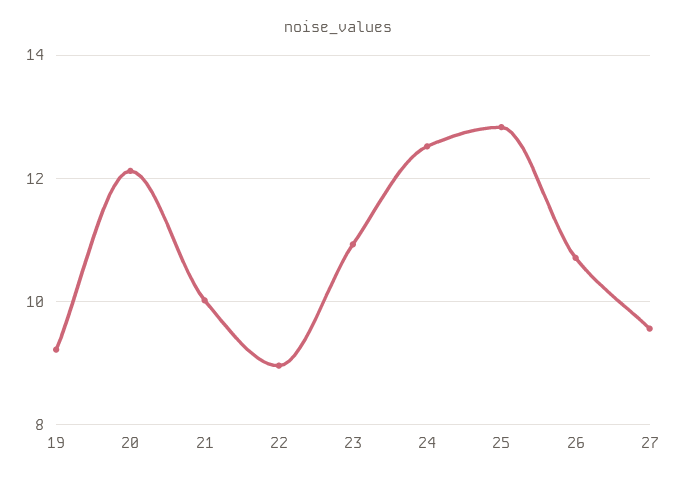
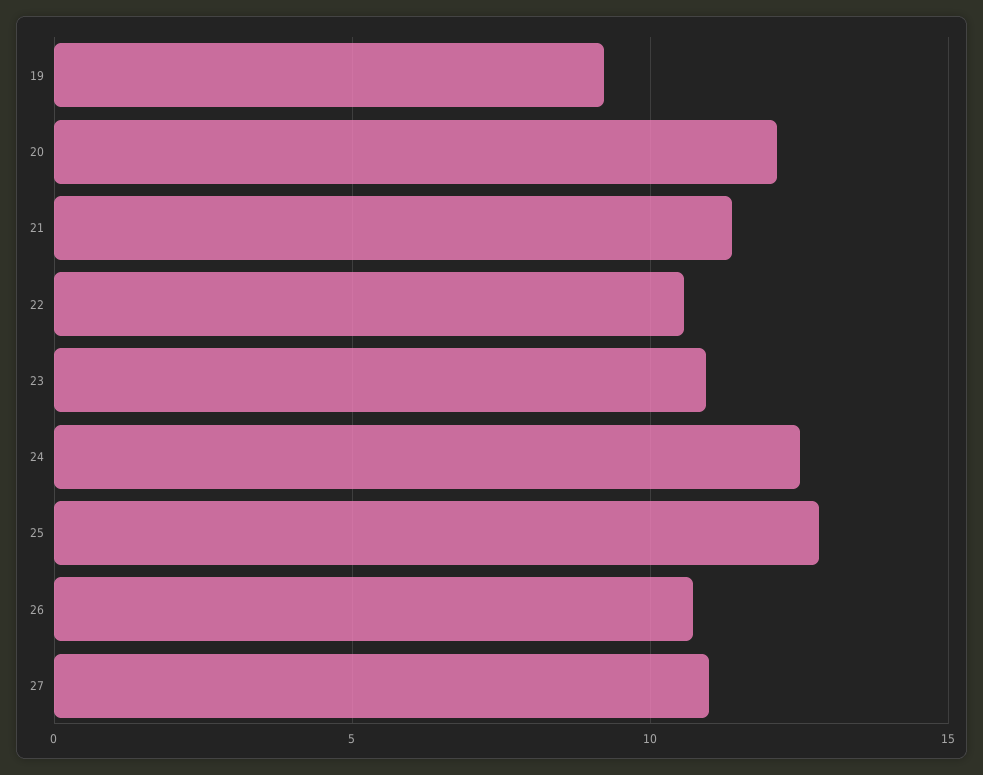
  {
    "19": 9.2,
    "20": 12.2,
-   "21": 10,
+   "21": 11.5,
-   "22": 9,
+   "22": 10.5,
    "23": 11,
    "24": 12.6,
    "25": 12.8,
    "26": 10.8,
-   "27": 9.6
+   "27": 11
  }

